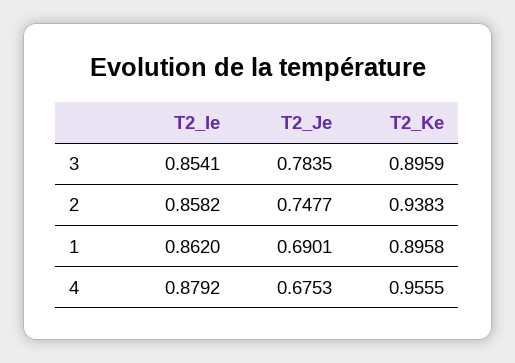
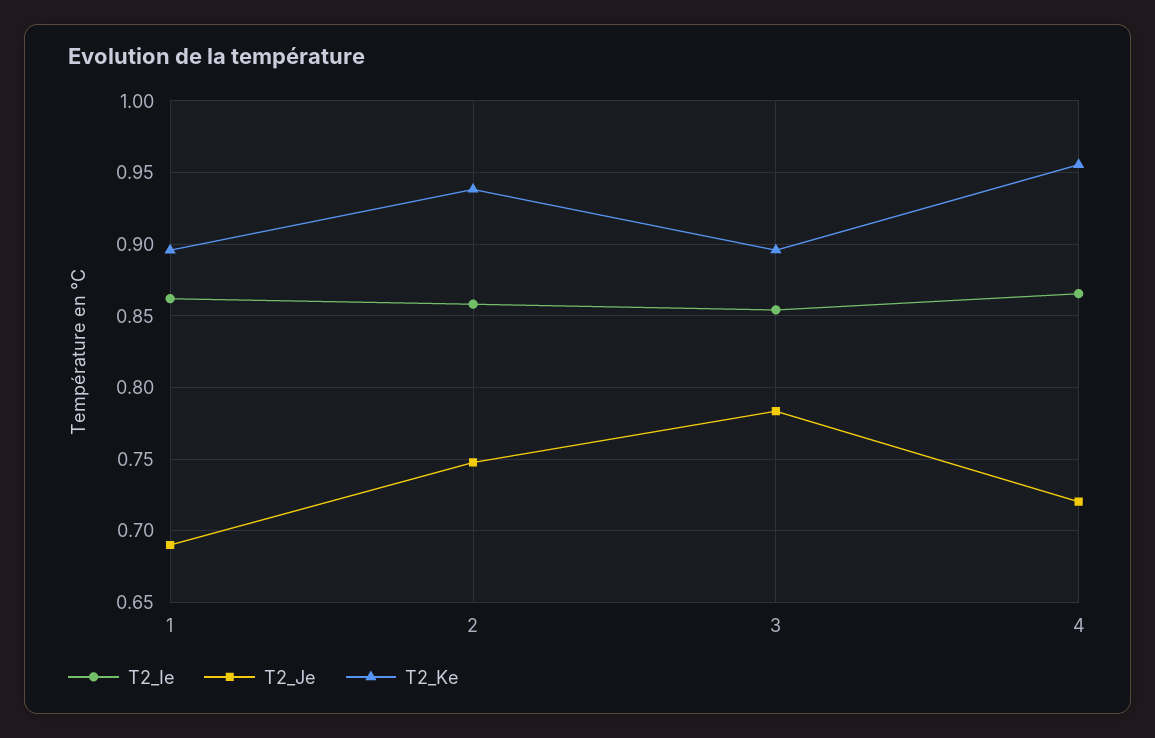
  {
    "T2_Ie": {
      "3": 0.8541,
      "2": 0.8582,
      "1": 0.862,
-     "4": 0.8792
+     "4": 0.865
    },
    "T2_Je": {
      "3": 0.7835,
      "2": 0.7477,
      "1": 0.6901,
-     "4": 0.6753
+     "4": 0.72
    },
    "T2_Ke": {
      "3": 0.8959,
      "2": 0.9383,
      "1": 0.8958,
      "4": 0.9555
    }
  }

